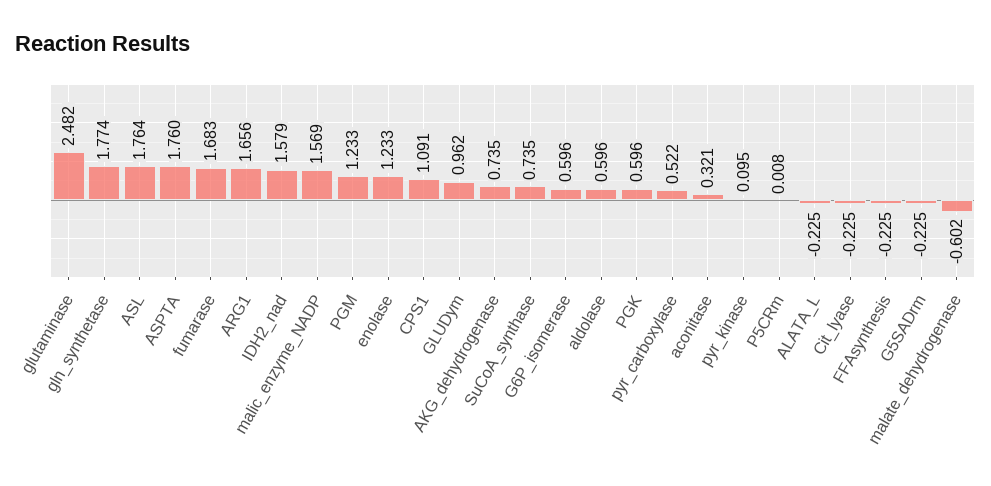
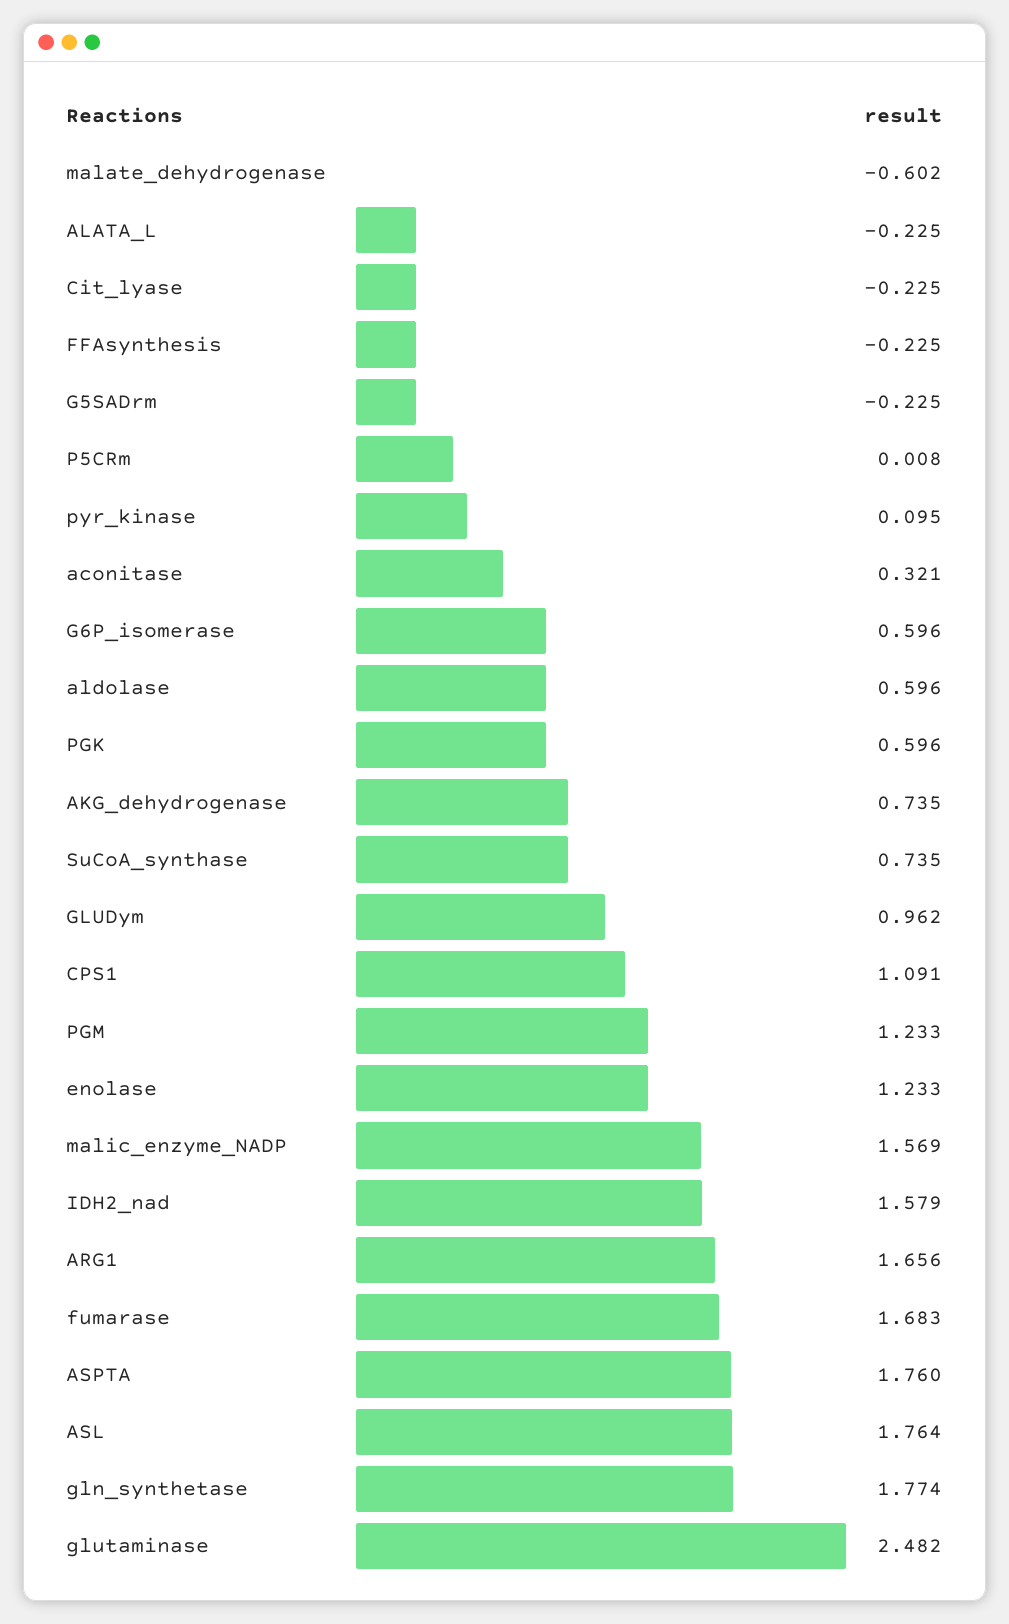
  {
    "glutaminase": 2.482,
    "gln_synthetase": 1.774,
    "ASL": 1.764,
    "ASPTA": 1.76,
    "fumarase": 1.683,
    "ARG1": 1.656,
    "IDH2_nad": 1.579,
    "malic_enzyme_NADP": 1.569,
    "PGM": 1.233,
    "enolase": 1.233,
    "CPS1": 1.091,
    "GLUDym": 0.962,
    "AKG_dehydrogenase": 0.735,
    "SuCoA_synthase": 0.735,
    "G6P_isomerase": 0.596,
    "aldolase": 0.596,
    "PGK": 0.596,
-   "pyr_carboxylase": 0.522,
    "aconitase": 0.321,
    "pyr_kinase": 0.095,
    "P5CRm": 0.008,
    "ALATA_L": -0.225,
    "Cit_lyase": -0.225,
    "FFAsynthesis": -0.225,
    "G5SADrm": -0.225,
    "malate_dehydrogenase": -0.602
  }

